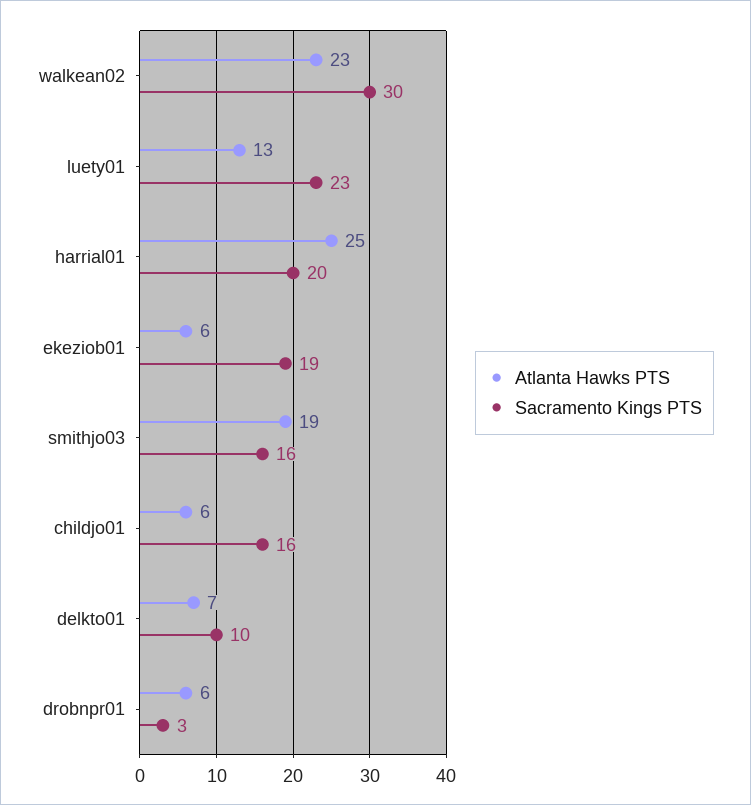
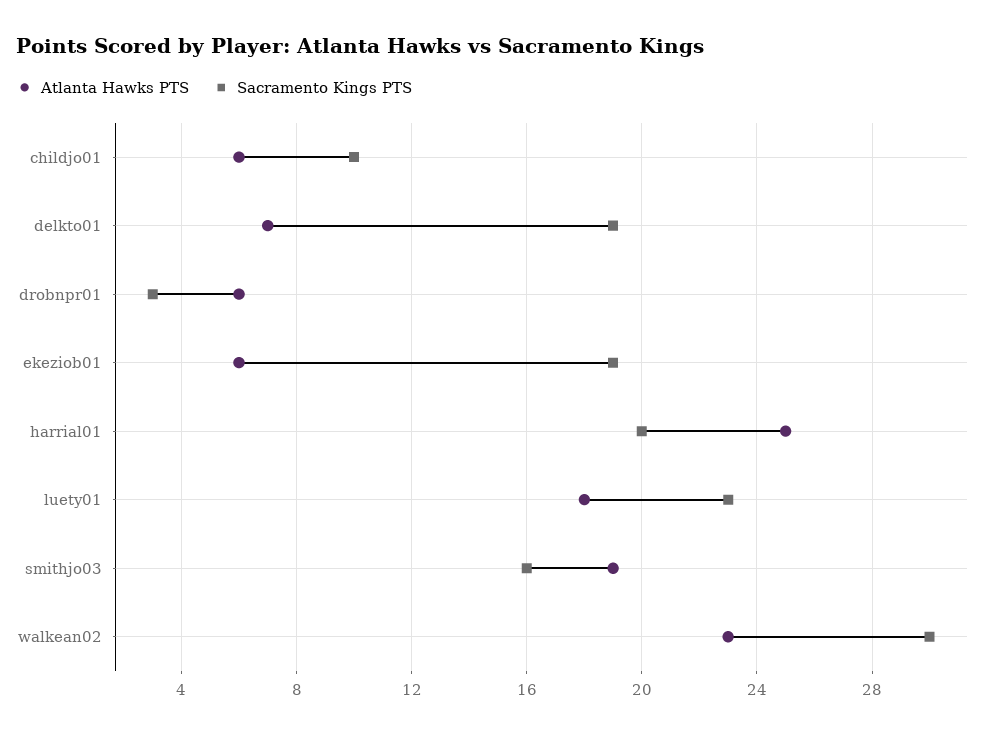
  {
    "Atlanta Hawks PTS": {
      "walkean02": 23,
-     "luety01": 13,
+     "luety01": 18,
      "harrial01": 25,
      "ekeziob01": 6,
      "smithjo03": 19,
      "childjo01": 6,
      "delkto01": 7,
      "drobnpr01": 6
    },
    "Sacramento Kings PTS": {
      "walkean02": 30,
      "luety01": 23,
      "harrial01": 20,
      "ekeziob01": 19,
      "smithjo03": 16,
-     "childjo01": 16,
+     "childjo01": 10,
-     "delkto01": 10,
+     "delkto01": 19,
      "drobnpr01": 3
    }
  }

